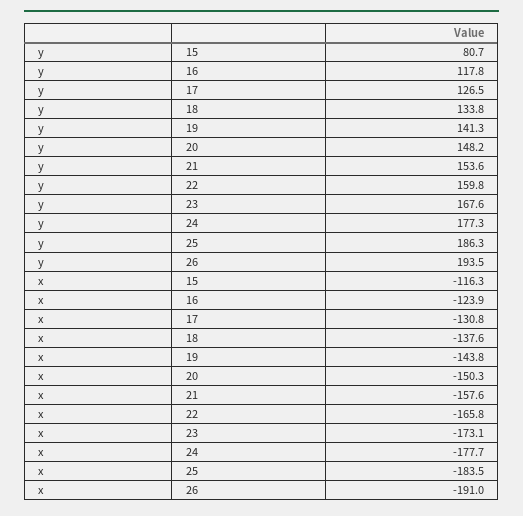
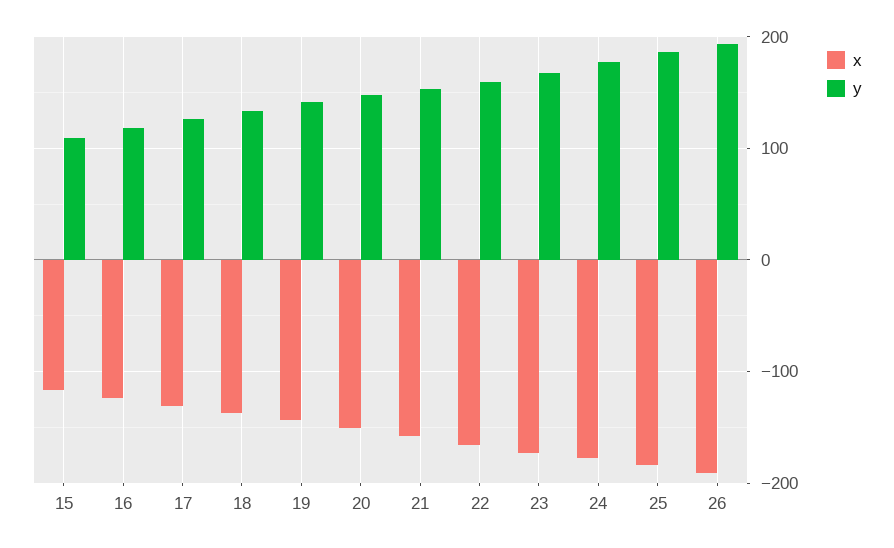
  {
    "y": {
-     "15": 80.7,
+     "15": 110,
      "16": 117.8,
      "17": 126.5,
      "18": 133.8,
      "19": 141.3,
      "20": 148.2,
      "21": 153.6,
      "22": 159.8,
      "23": 167.6,
      "24": 177.3,
      "25": 186.3,
      "26": 193.5
    },
    "x": {
      "15": -116.3,
      "16": -123.9,
      "17": -130.8,
      "18": -137.6,
      "19": -143.8,
      "20": -150.3,
      "21": -157.6,
      "22": -165.8,
      "23": -173.1,
      "24": -177.7,
      "25": -183.5,
      "26": -191
    }
  }

